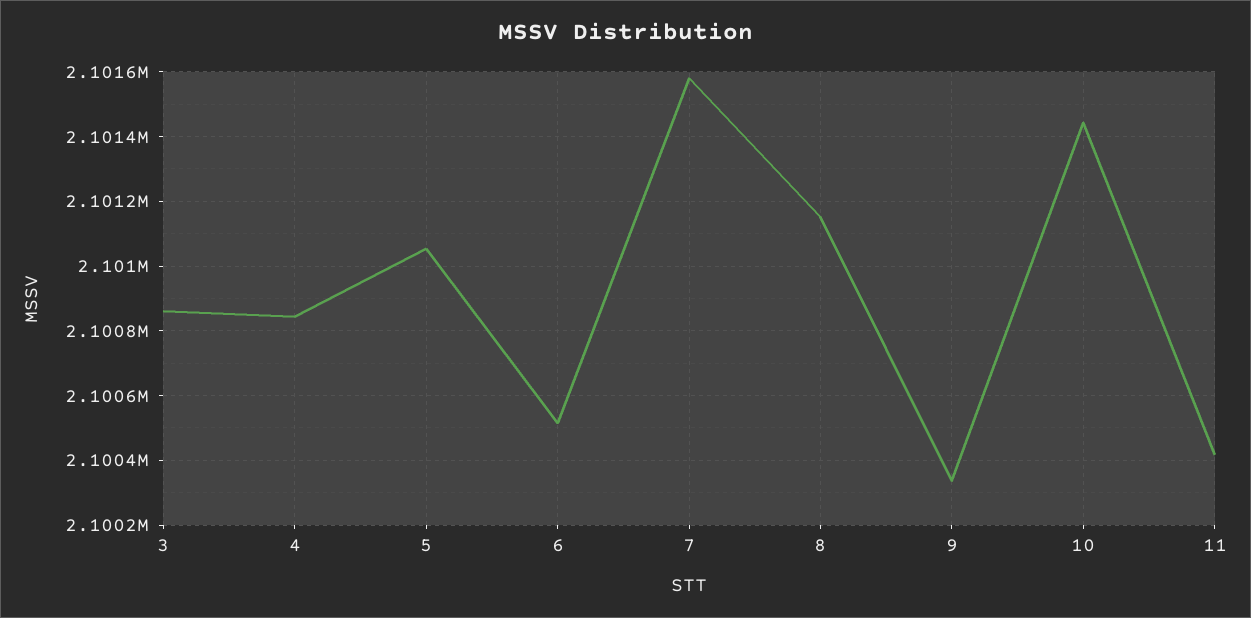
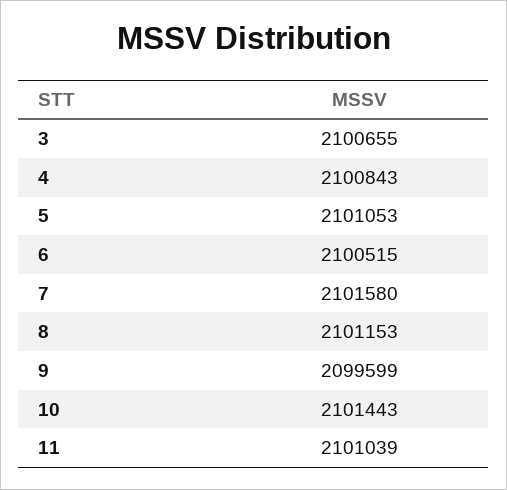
  {
-   "3": 2100860,
+   "3": 2100655,
    "4": 2100843,
    "5": 2101053,
    "6": 2100515,
    "7": 2101580,
    "8": 2101153,
-   "9": 2100340,
+   "9": 2099599,
    "10": 2101443,
-   "11": 2100420
+   "11": 2101039
  }

